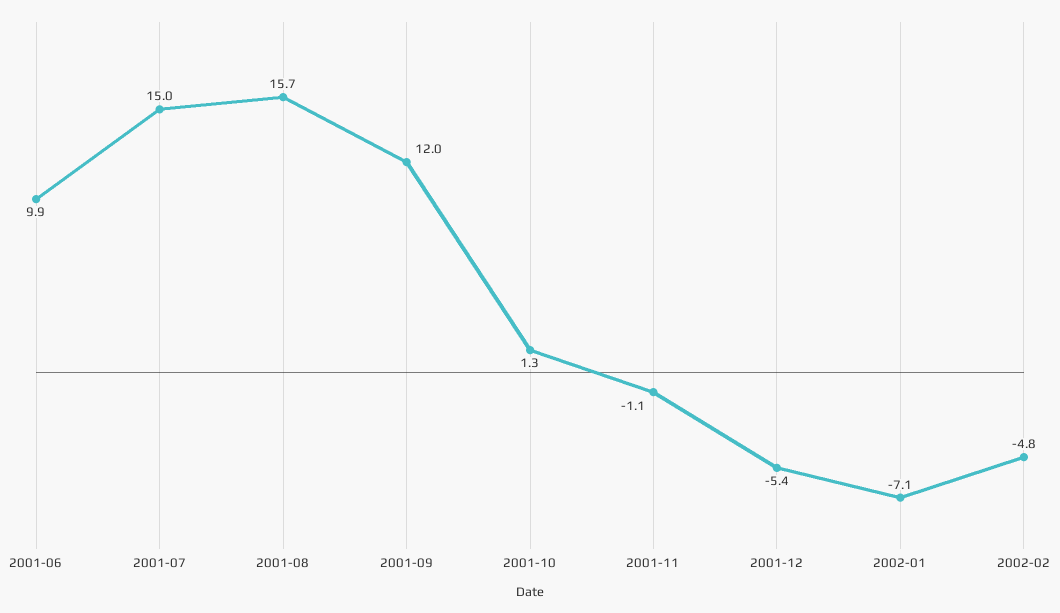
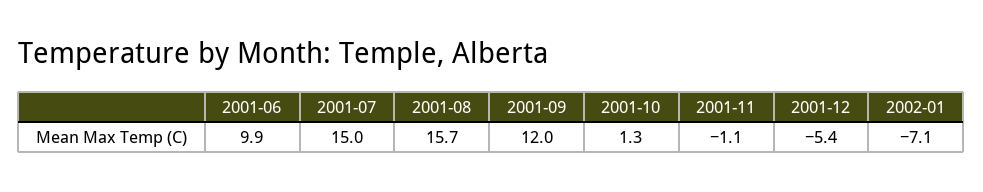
  {
    "2001-06": 9.9,
    "2001-07": 15,
    "2001-08": 15.7,
    "2001-09": 12,
    "2001-10": 1.3,
    "2001-11": -1.1,
    "2001-12": -5.4,
-   "2002-01": -7.1,
+   "2002-01": -7.1
-   "2002-02": -4.8
  }

